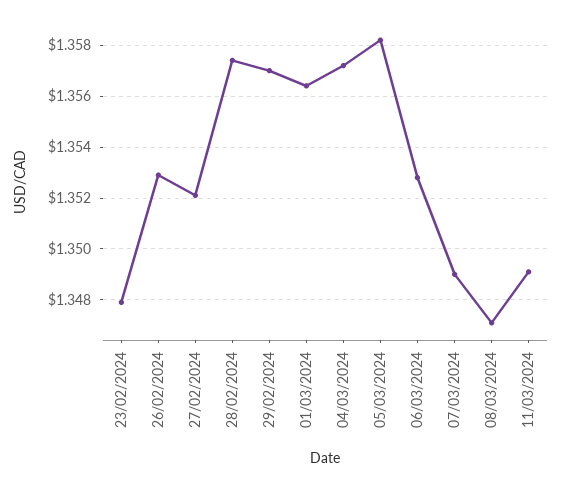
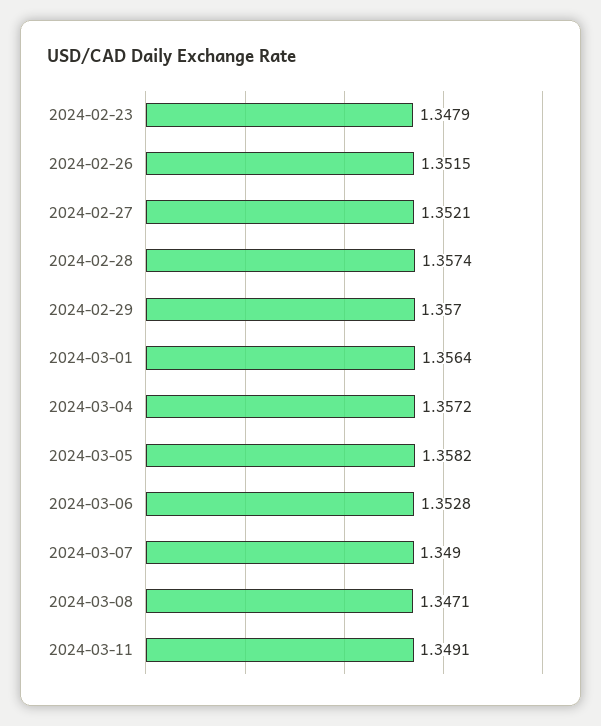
  {
    "23/02/2024": 1.3479,
-   "26/02/2024": 1.353,
+   "26/02/2024": 1.3515,
    "27/02/2024": 1.3521,
    "28/02/2024": 1.3574,
    "29/02/2024": 1.357,
    "01/03/2024": 1.3564,
    "04/03/2024": 1.3572,
    "05/03/2024": 1.3582,
    "06/03/2024": 1.3528,
    "07/03/2024": 1.349,
    "08/03/2024": 1.3471,
    "11/03/2024": 1.3491
  }

